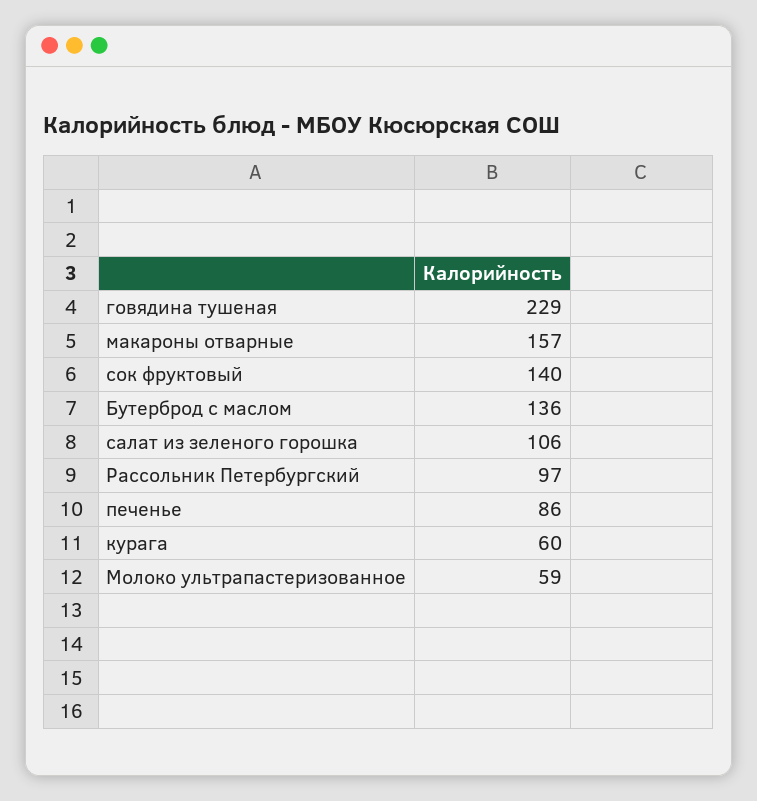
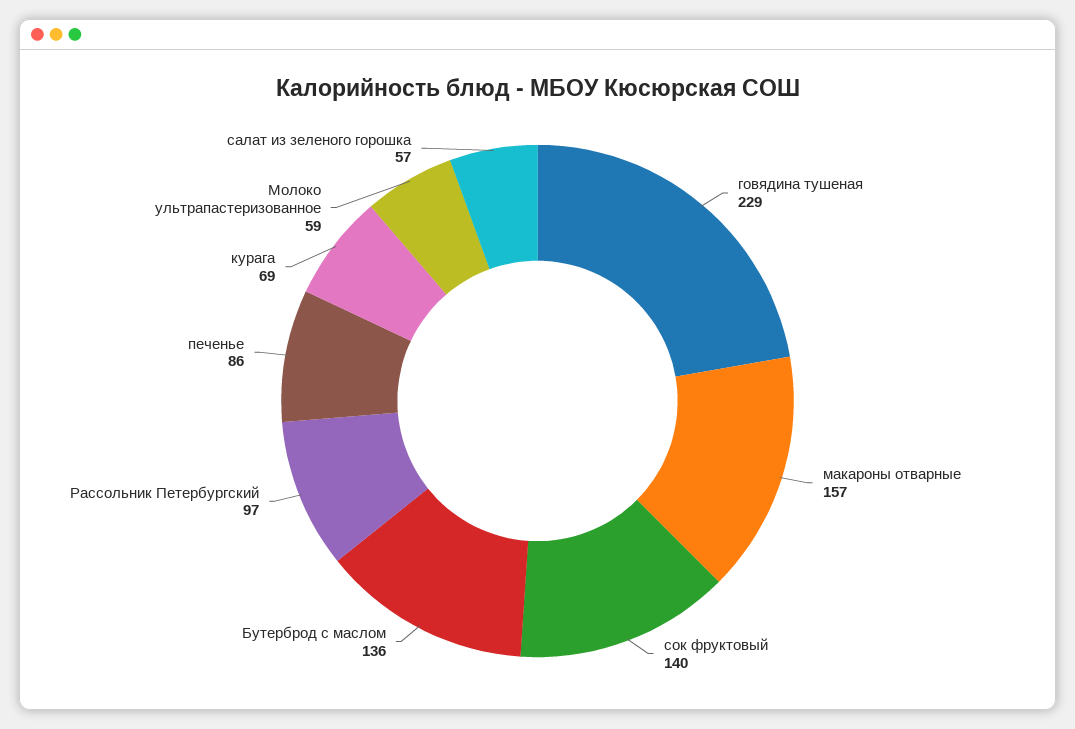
  {
    "говядина тушеная": 229,
    "макароны отварные": 157,
    "сок фруктовый": 140,
    "Бутерброд с маслом": 136,
-   "салат из зеленого горошка": 106,
+   "салат из зеленого горошка": 57,
    "Рассольник Петербургский": 97,
    "печенье": 86,
-   "курага": 60,
+   "курага": 69,
    "Молоко ультрапастеризованное": 59
  }

